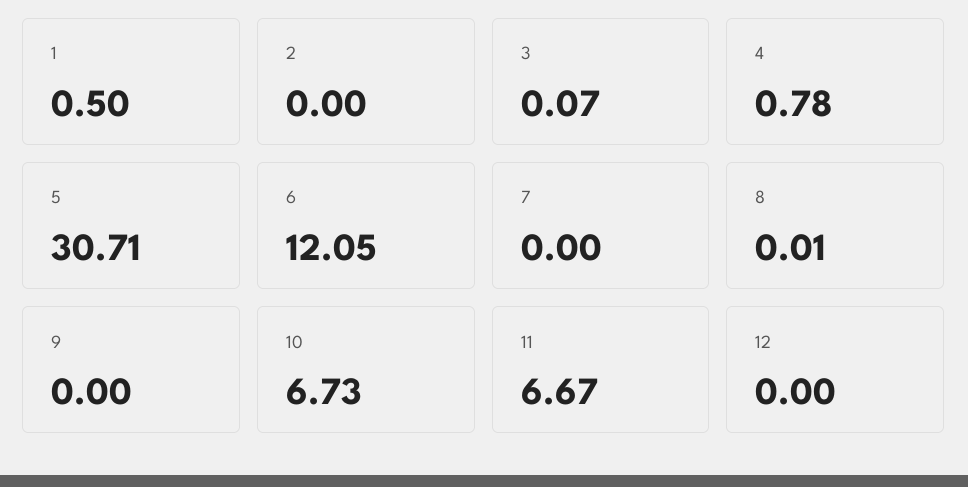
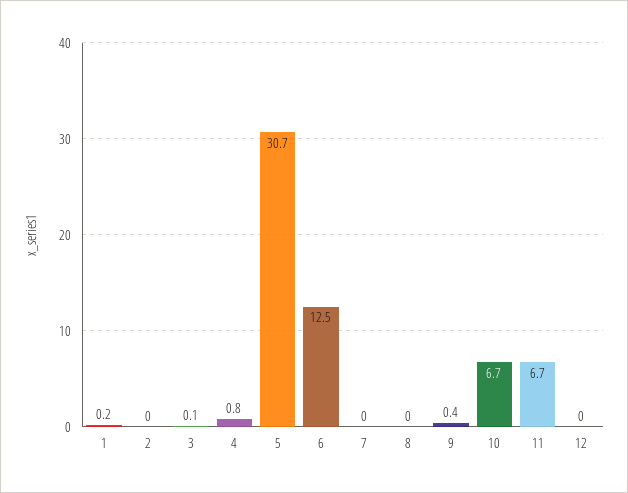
  {
-   "1": 0.5,
+   "1": 0.2,
    "2": 0,
    "3": 0.07,
    "4": 0.78,
    "5": 30.71,
-   "6": 12.05,
+   "6": 12.5,
    "7": 0,
    "8": 0.01,
-   "9": 0,
+   "9": 0.4,
    "10": 6.73,
    "11": 6.67,
    "12": 0
  }

